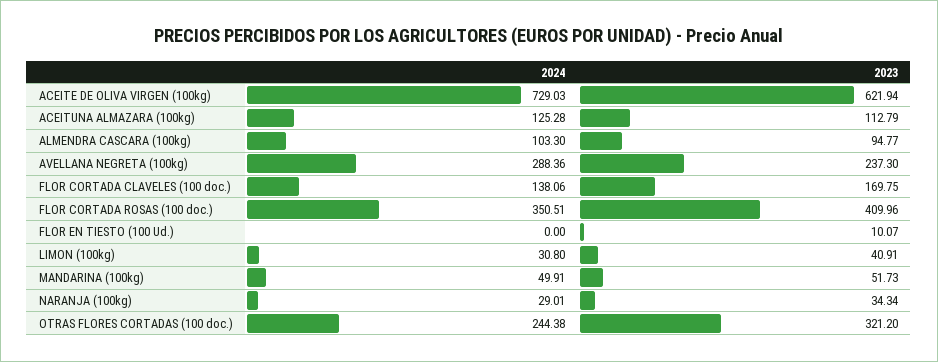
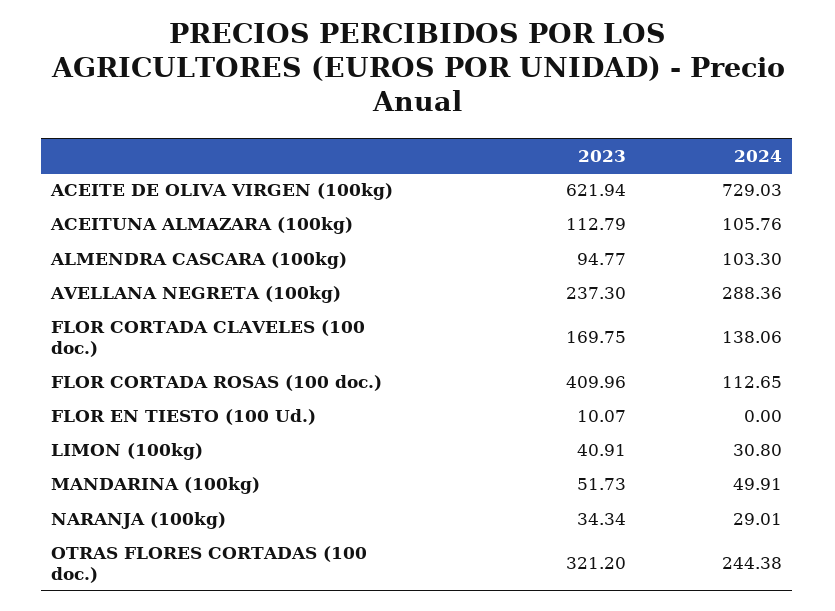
  {
    "2024": {
      "ACEITE DE OLIVA VIRGEN (100kg)": 729.03,
-     "ACEITUNA ALMAZARA (100kg)": 125.28,
+     "ACEITUNA ALMAZARA (100kg)": 105.76,
      "ALMENDRA CASCARA (100kg)": 103.3,
      "AVELLANA NEGRETA (100kg)": 288.36,
      "FLOR CORTADA CLAVELES (100 doc.)": 138.06,
-     "FLOR CORTADA ROSAS (100 doc.)": 350.51,
+     "FLOR CORTADA ROSAS (100 doc.)": 112.65,
      "FLOR EN TIESTO (100 Ud.)": 0,
      "LIMON (100kg)": 30.8,
      "MANDARINA (100kg)": 49.91,
      "NARANJA (100kg)": 29.01,
      "OTRAS FLORES CORTADAS (100 doc.)": 244.38
    },
    "2023": {
      "ACEITE DE OLIVA VIRGEN (100kg)": 621.94,
      "ACEITUNA ALMAZARA (100kg)": 112.79,
      "ALMENDRA CASCARA (100kg)": 94.77,
      "AVELLANA NEGRETA (100kg)": 237.3,
      "FLOR CORTADA CLAVELES (100 doc.)": 169.75,
      "FLOR CORTADA ROSAS (100 doc.)": 409.96,
      "FLOR EN TIESTO (100 Ud.)": 10.07,
      "LIMON (100kg)": 40.91,
      "MANDARINA (100kg)": 51.73,
      "NARANJA (100kg)": 34.34,
      "OTRAS FLORES CORTADAS (100 doc.)": 321.2
    }
  }

